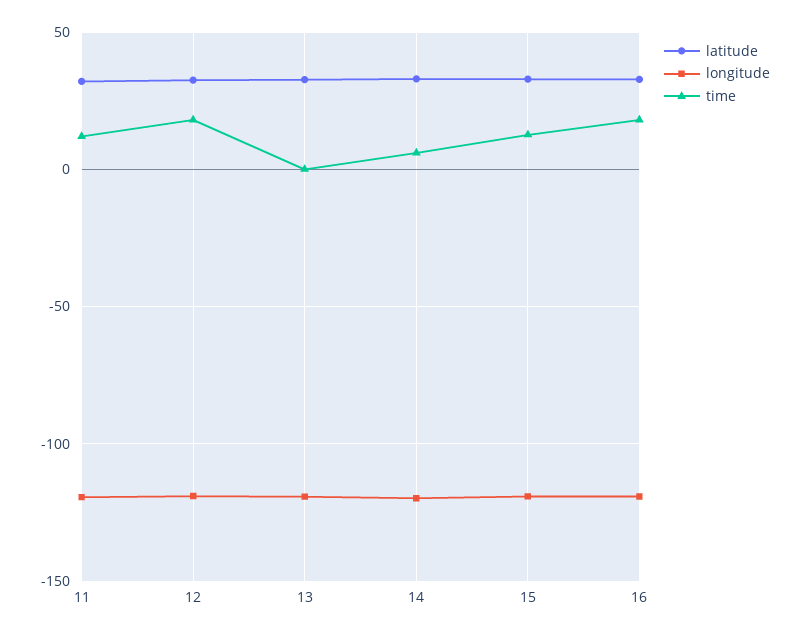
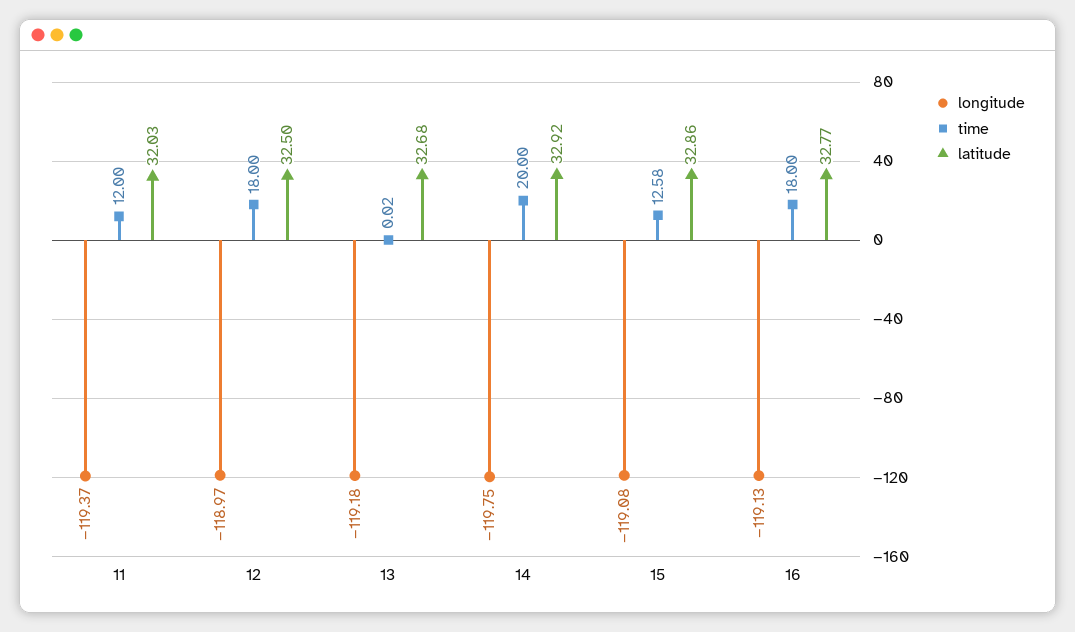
  {
    "latitude": {
      "11": 32.03,
      "12": 32.5,
      "13": 32.68,
      "14": 32.92,
      "15": 32.86,
      "16": 32.77
    },
    "longitude": {
      "11": -119.37,
      "12": -118.97,
      "13": -119.18,
      "14": -119.75,
      "15": -119.08,
      "16": -119.13
    },
    "time": {
      "11": 12,
      "12": 18,
      "13": 0.02,
-     "14": 5,
+     "14": 20,
      "15": 12.58,
      "16": 18
    }
  }

